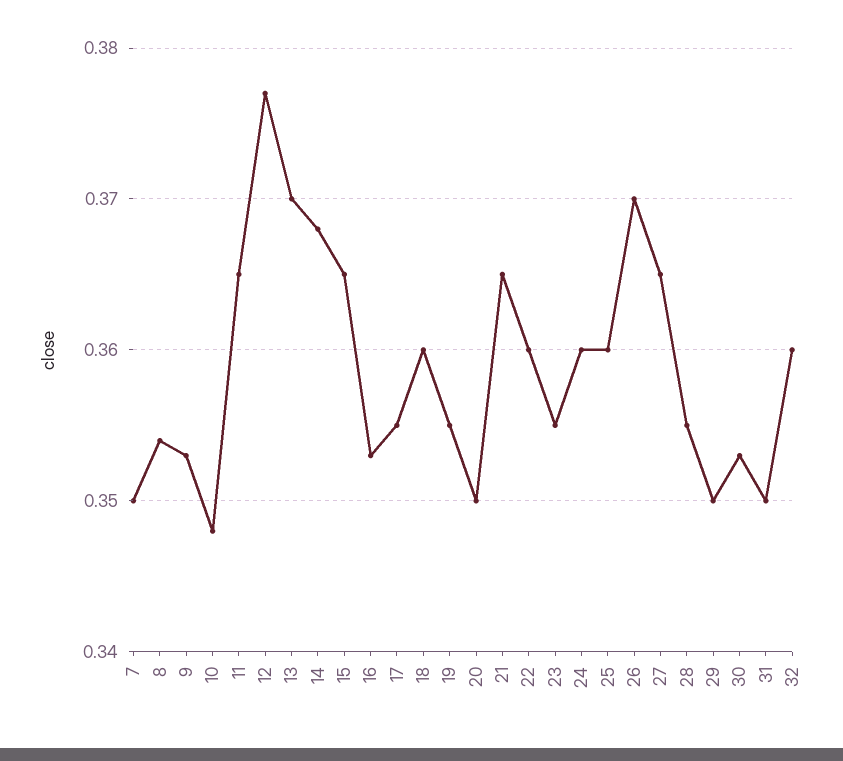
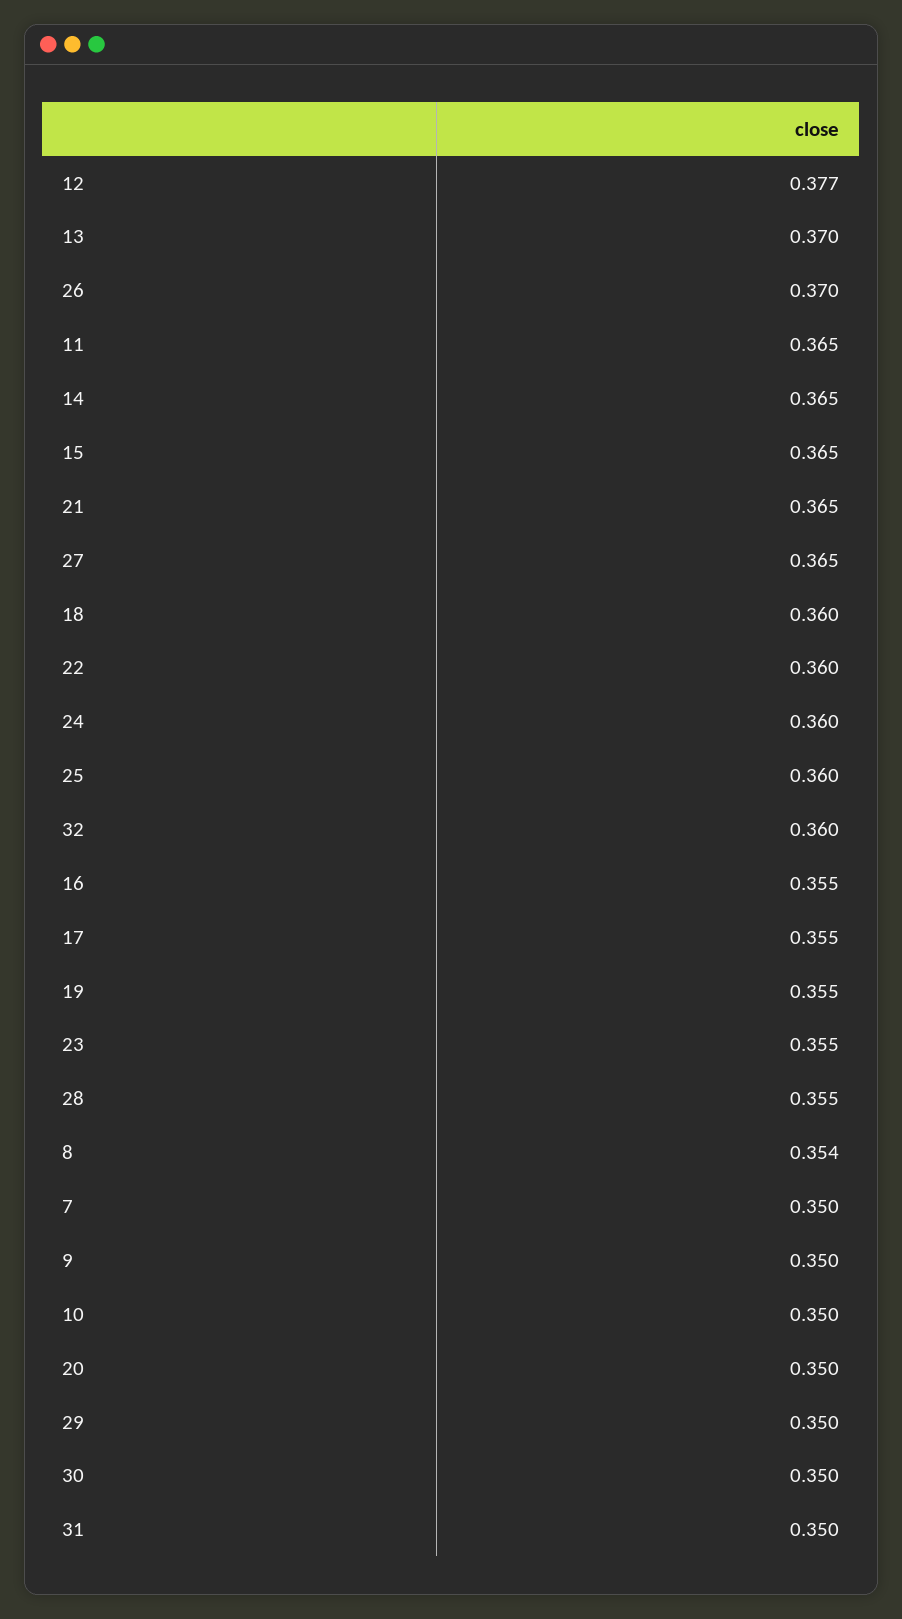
  {
    "7": 0.35,
    "8": 0.354,
-   "9": 0.353,
+   "9": 0.35,
-   "10": 0.348,
+   "10": 0.35,
    "11": 0.365,
    "12": 0.377,
    "13": 0.37,
-   "14": 0.368,
+   "14": 0.365,
    "15": 0.365,
-   "16": 0.353,
+   "16": 0.355,
    "17": 0.355,
    "18": 0.36,
    "19": 0.355,
    "20": 0.35,
    "21": 0.365,
    "22": 0.36,
    "23": 0.355,
    "24": 0.36,
    "25": 0.36,
    "26": 0.37,
    "27": 0.365,
    "28": 0.355,
    "29": 0.35,
-   "30": 0.353,
+   "30": 0.35,
    "31": 0.35,
    "32": 0.36
  }

